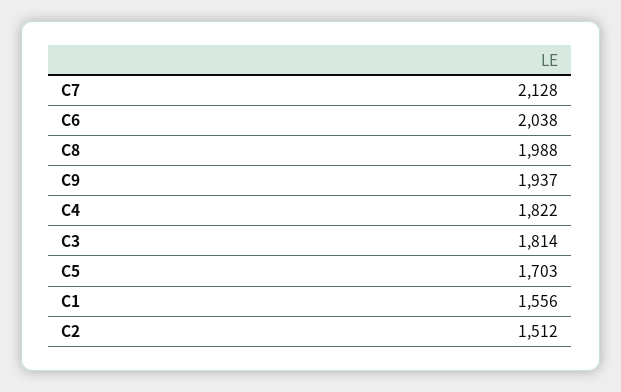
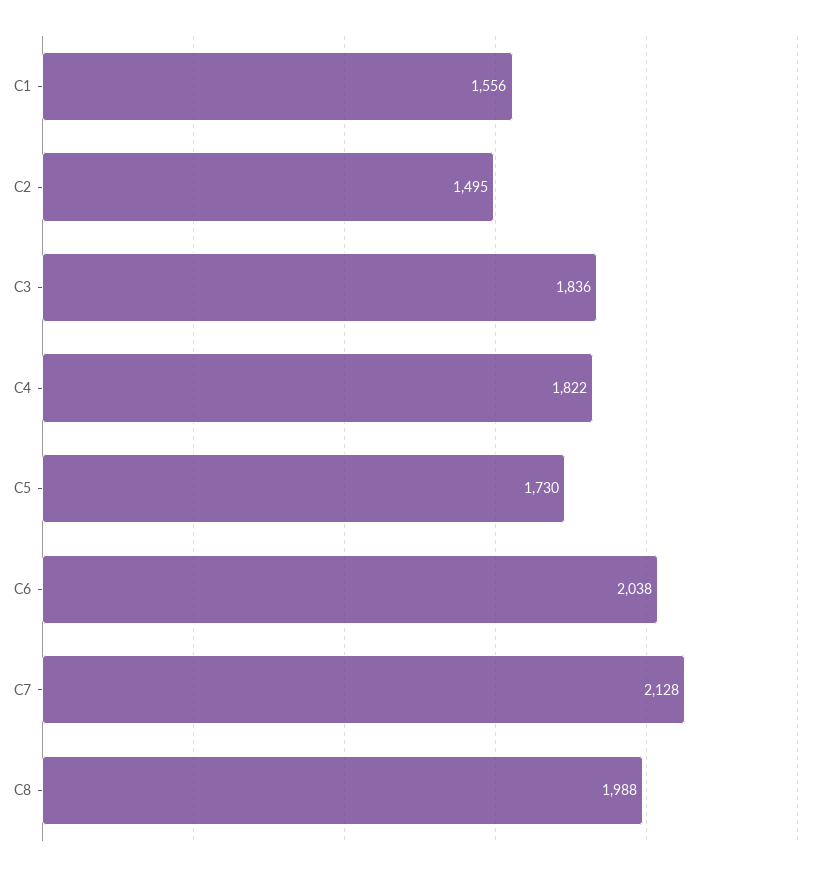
  {
    "C7": 2128,
    "C6": 2038,
    "C8": 1988,
-   "C9": 1937,
    "C4": 1822,
-   "C3": 1814,
+   "C3": 1836,
-   "C5": 1703,
+   "C5": 1730,
    "C1": 1556,
-   "C2": 1512
+   "C2": 1495
  }

